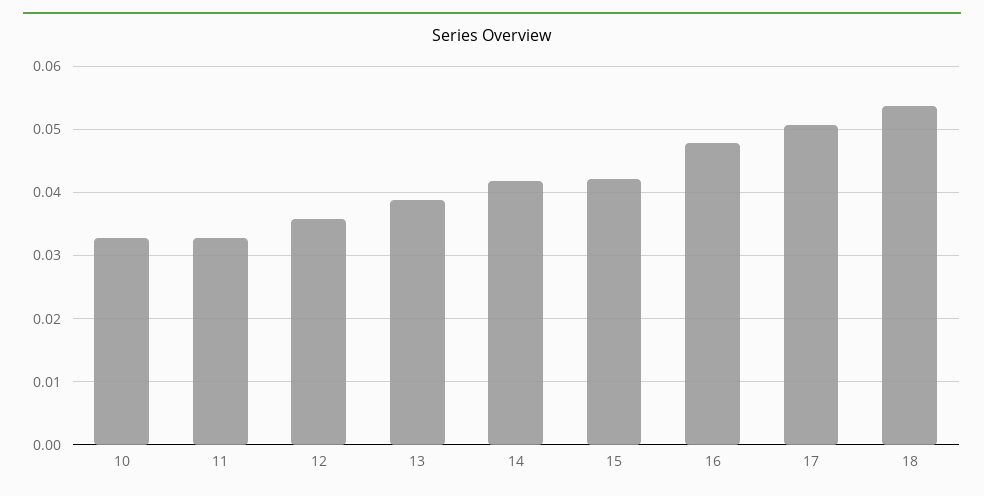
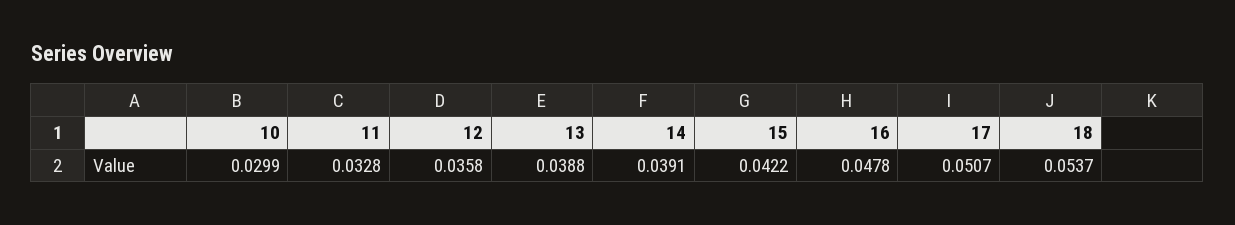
  {
-   "10": 0.033,
+   "10": 0.0299,
    "11": 0.0328,
    "12": 0.0358,
    "13": 0.0388,
-   "14": 0.042,
+   "14": 0.0391,
    "15": 0.0422,
    "16": 0.0478,
    "17": 0.0507,
    "18": 0.0537
  }

